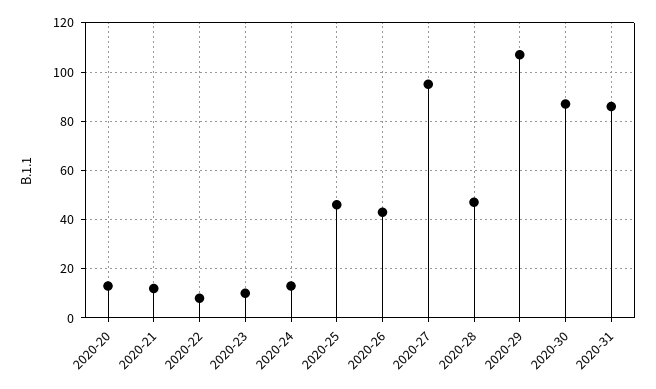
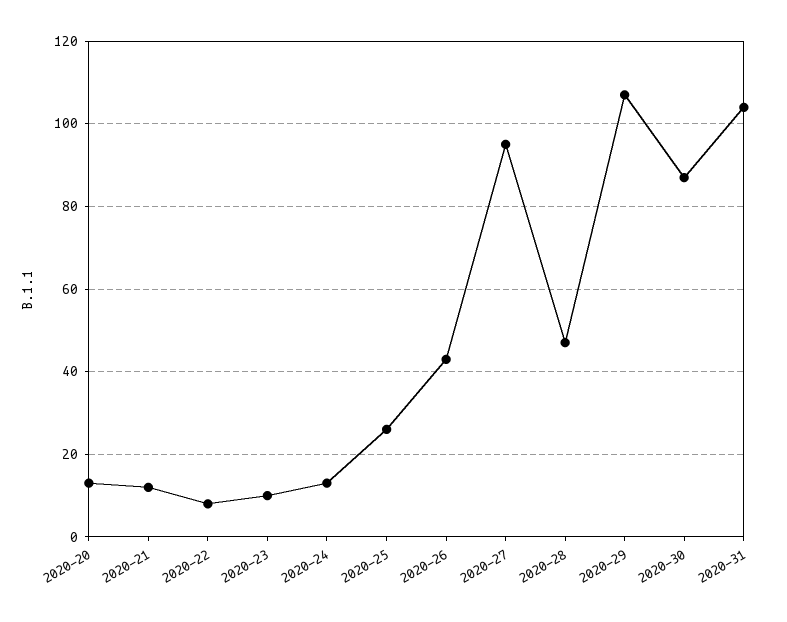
  {
    "2020-20": 15,
    "2020-21": 10,
    "2020-22": 10,
    "2020-23": 10,
    "2020-24": 15,
-   "2020-25": 45,
+   "2020-25": 25,
    "2020-26": 45,
    "2020-27": 95,
    "2020-28": 45,
    "2020-29": 105,
    "2020-30": 85,
-   "2020-31": 85
+   "2020-31": 105
  }

